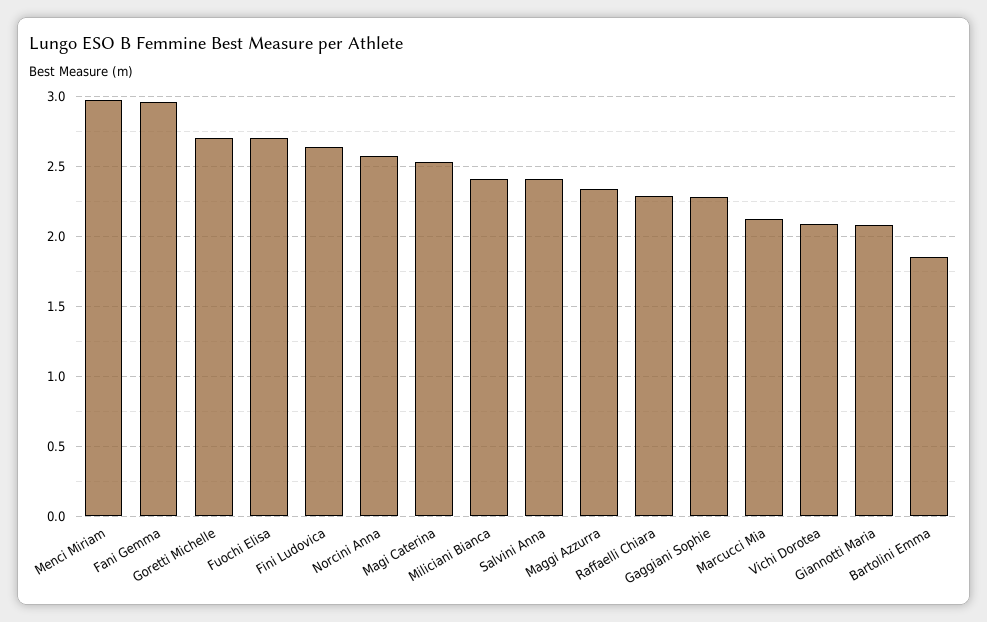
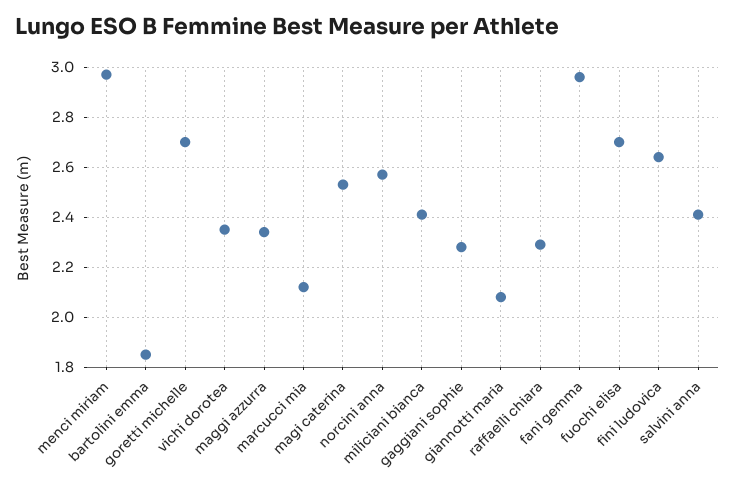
  {
    "Menci Miriam": 2.95,
    "Fani Gemma": 2.95,
    "Goretti Michelle": 2.7,
    "Fuochi Elisa": 2.7,
    "Fini Ludovica": 2.65,
    "Norcini Anna": 2.55,
    "Magi Caterina": 2.55,
    "Miliciani Bianca": 2.4,
    "Salvini Anna": 2.4,
    "Maggi Azzurra": 2.35,
    "Raffaelli Chiara": 2.3,
    "Gaggiani Sophie": 2.3,
    "Marcucci Mia": 2.1,
-   "Vichi Dorotea": 2.1,
+   "Vichi Dorotea": 2.35,
    "Giannotti Maria": 2.1,
    "Bartolini Emma": 1.85
  }

